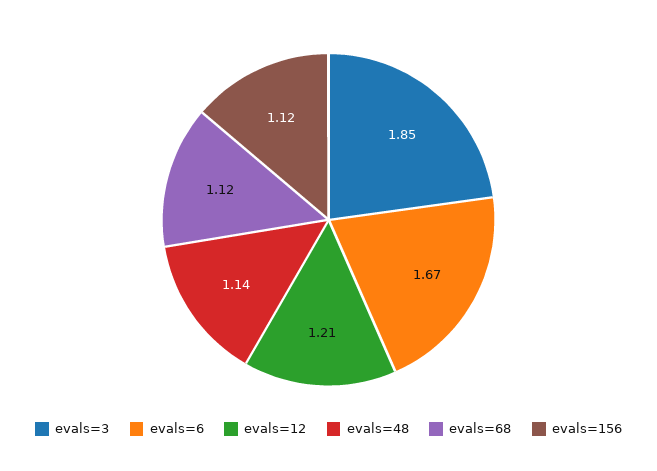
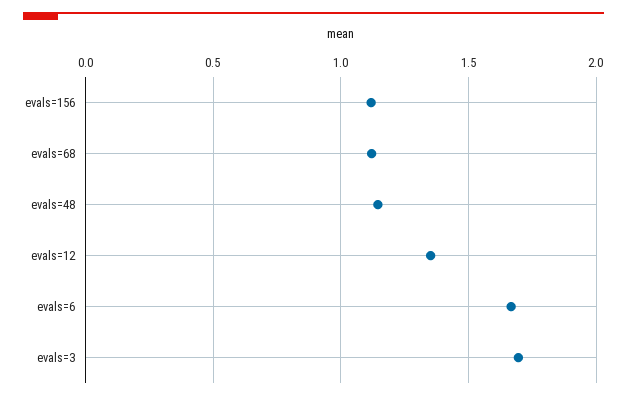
  {
-   "evals=3": 1.85,
+   "evals=3": 1.7,
    "evals=6": 1.67,
-   "evals=12": 1.21,
+   "evals=12": 1.35,
    "evals=48": 1.14,
    "evals=68": 1.12,
    "evals=156": 1.12
  }

